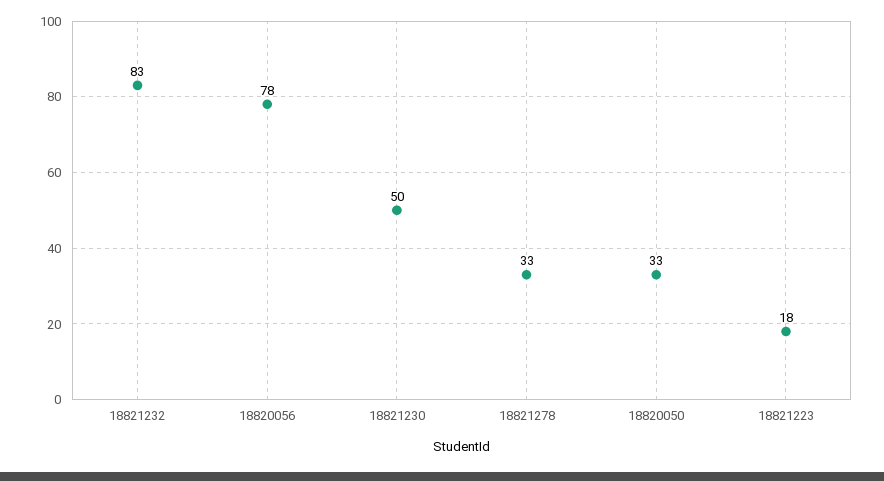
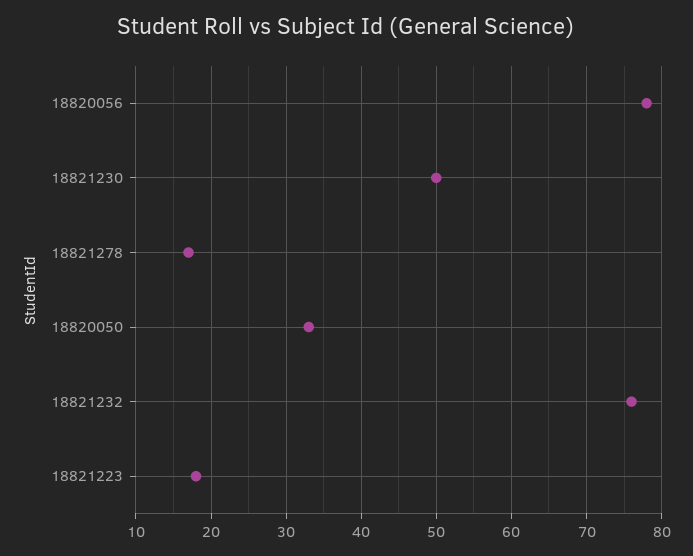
  {
-   "18821232": 83,
+   "18821232": 76,
    "18820056": 78,
    "18821230": 50,
-   "18821278": 33,
+   "18821278": 17,
    "18820050": 33,
    "18821223": 18
  }

